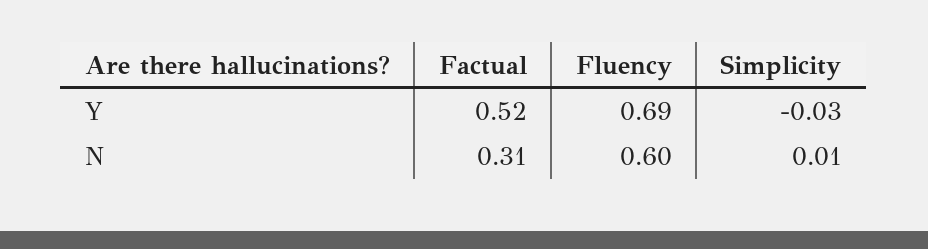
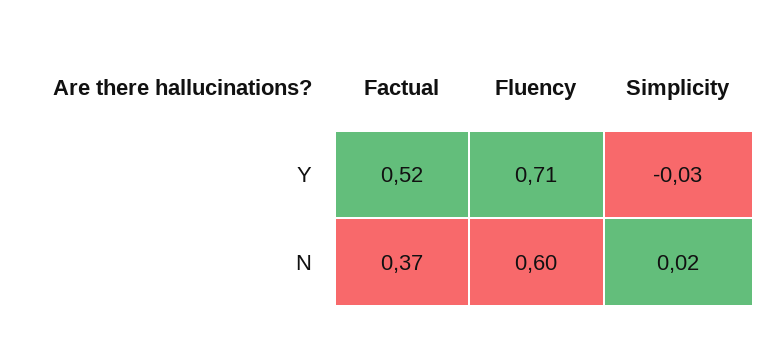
  {
    "Factual": {
      "Y": 0.52,
-     "N": 0.31
+     "N": 0.37
    },
    "Fluency": {
-     "Y": 0.69,
+     "Y": 0.71,
      "N": 0.6
    },
    "Simplicity": {
      "Y": -0.03,
-     "N": 0.01
+     "N": 0.02
    }
  }

